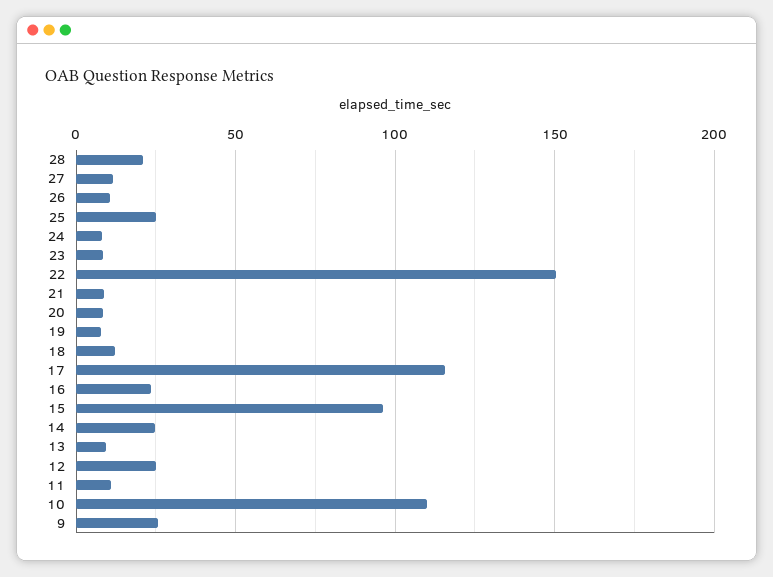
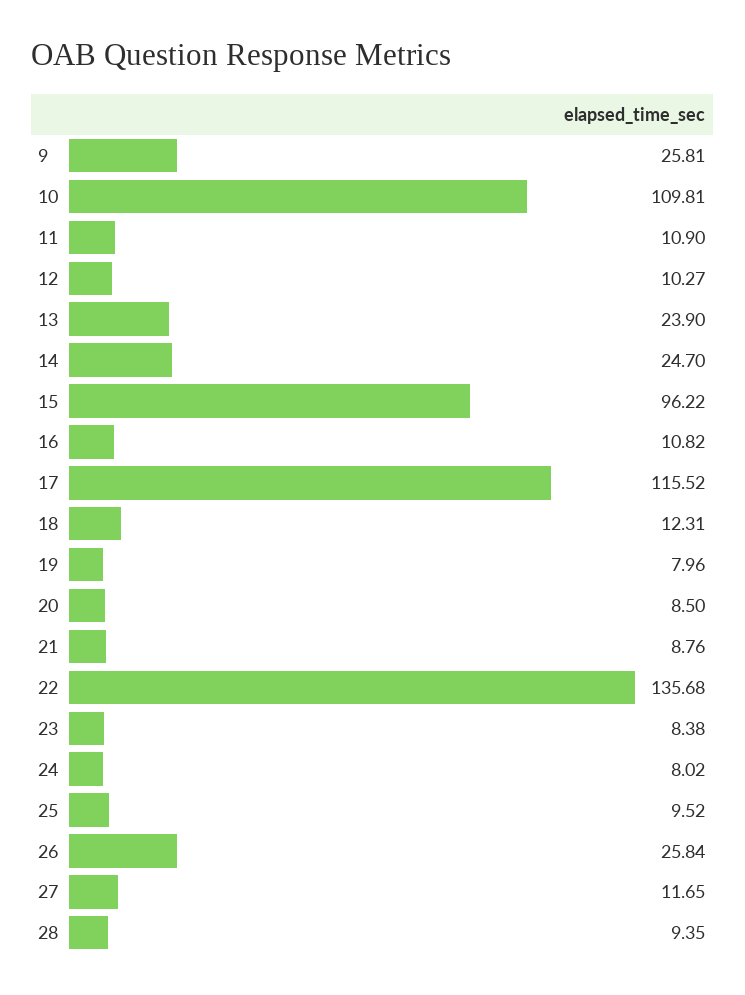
  {
-   "28": 20,
+   "28": 9.35,
    "27": 11.65,
-   "26": 10,
+   "26": 25.84,
-   "25": 25,
+   "25": 9.52,
    "24": 8.02,
    "23": 8.38,
-   "22": 150,
+   "22": 135.68,
    "21": 8.76,
    "20": 8.5,
    "19": 7.96,
    "18": 12.31,
    "17": 115.52,
-   "16": 25,
+   "16": 10.82,
    "15": 96.22,
    "14": 24.7,
-   "13": 10,
+   "13": 23.9,
-   "12": 25,
+   "12": 10.27,
    "11": 10.9,
    "10": 109.81,
    "9": 25.81
  }

